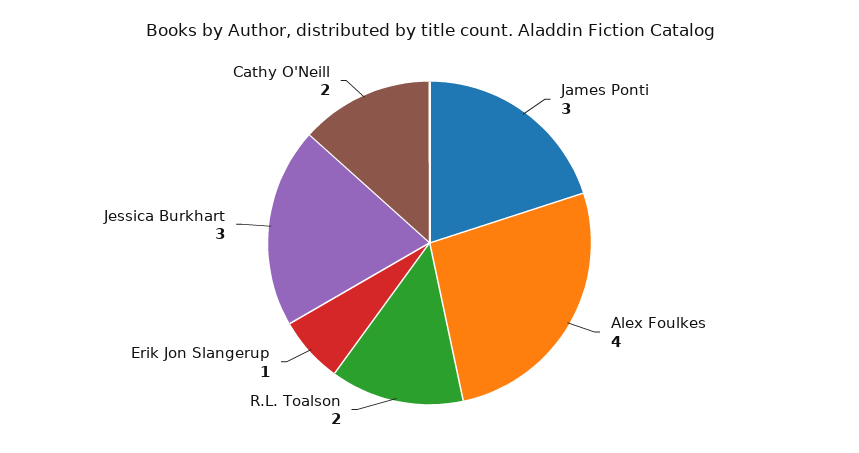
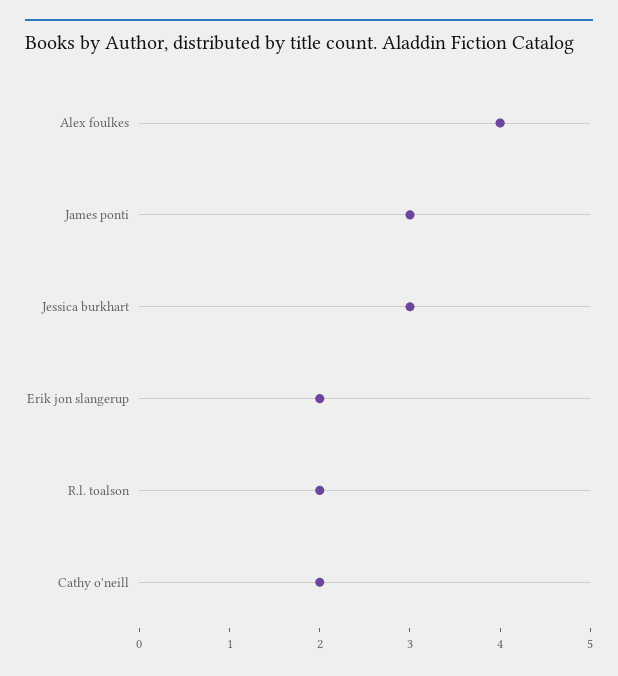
  {
    "James Ponti": 3,
    "Alex Foulkes": 4,
    "R.L. Toalson": 2,
-   "Erik Jon Slangerup": 1,
+   "Erik Jon Slangerup": 2,
    "Jessica Burkhart": 3,
    "Cathy O'Neill": 2
  }

